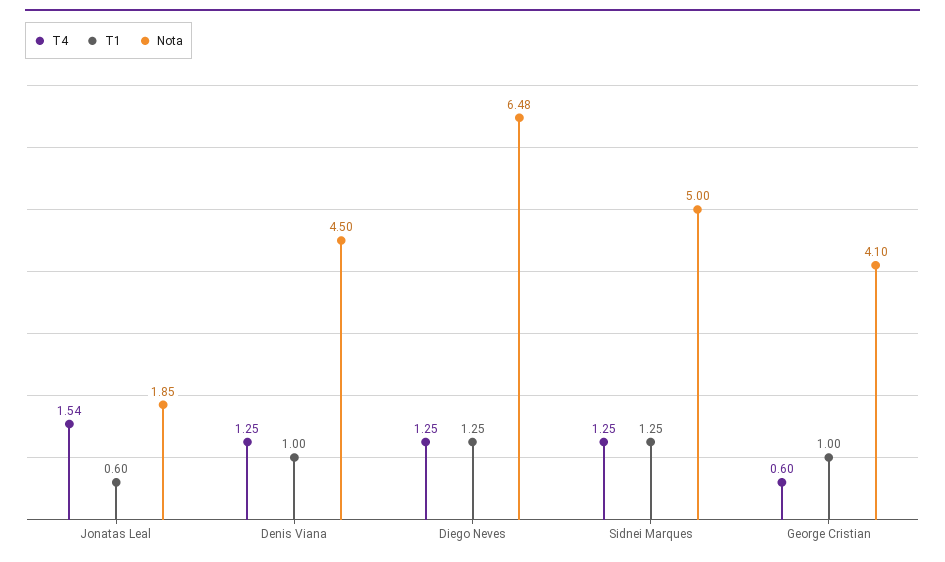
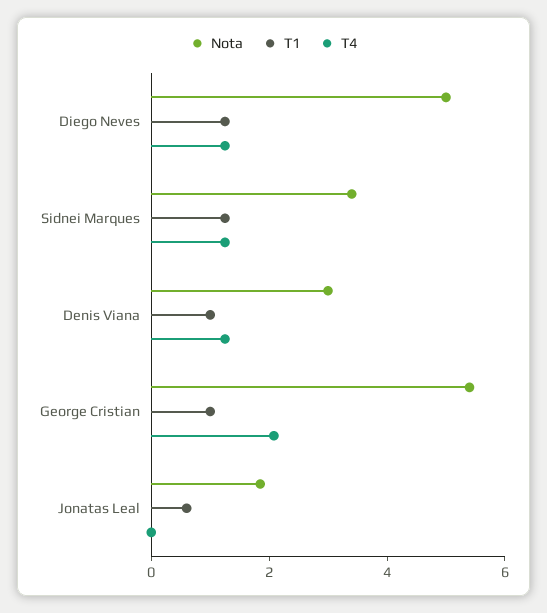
  {
    "T4": {
-     "Jonatas Leal": 1.54,
+     "Jonatas Leal": 0,
      "Denis Viana": 1.25,
      "Diego Neves": 1.25,
      "Sidnei Marques": 1.25,
-     "George Cristian": 0.6
+     "George Cristian": 2
    },
    "T1": {
      "Jonatas Leal": 0.6,
      "Denis Viana": 1,
      "Diego Neves": 1.25,
      "Sidnei Marques": 1.25,
      "George Cristian": 1
    },
    "Nota": {
      "Jonatas Leal": 1.85,
-     "Denis Viana": 4.5,
+     "Denis Viana": 3,
-     "Diego Neves": 6.48,
+     "Diego Neves": 5,
-     "Sidnei Marques": 5,
+     "Sidnei Marques": 3.5,
-     "George Cristian": 4.1
+     "George Cristian": 5.5
    }
  }

